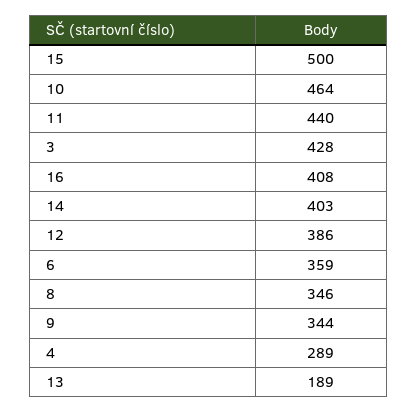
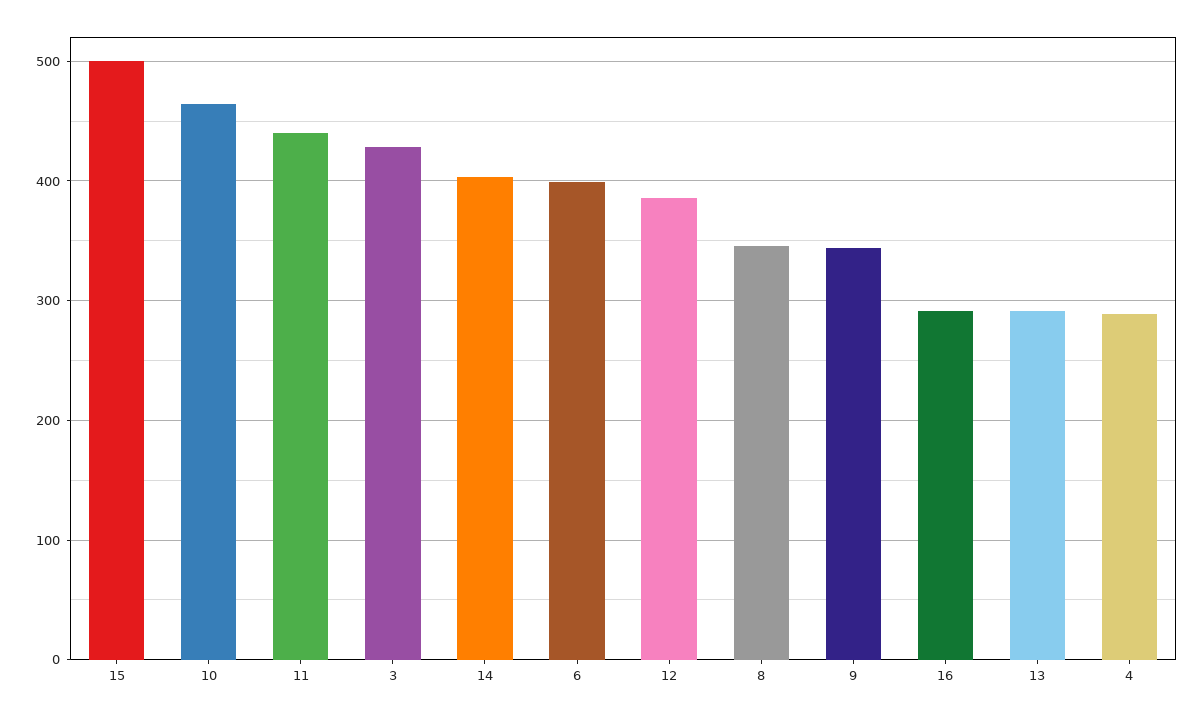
  {
    "15": 500,
    "10": 464,
    "11": 440,
    "3": 428,
-   "16": 408,
+   "16": 290,
    "14": 403,
    "12": 386,
-   "6": 359,
+   "6": 400,
    "8": 346,
    "9": 344,
    "4": 289,
-   "13": 189
+   "13": 290
  }

